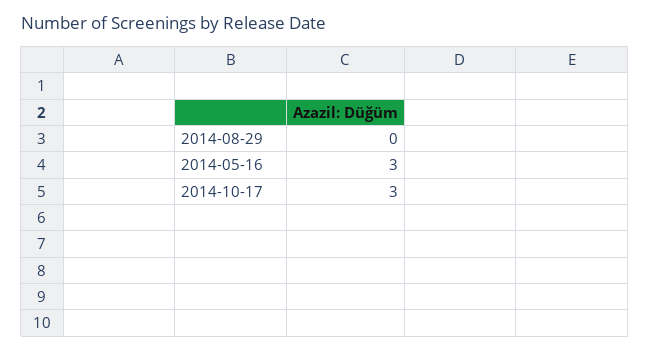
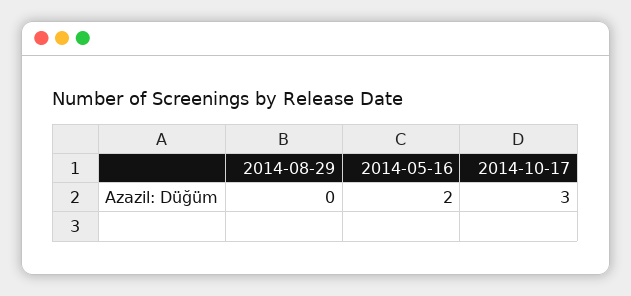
  {
    "2014-08-29": 0,
-   "2014-05-16": 3,
+   "2014-05-16": 2,
    "2014-10-17": 3
  }

